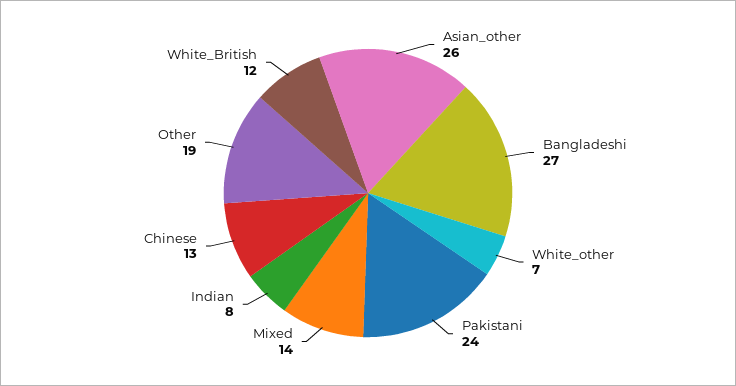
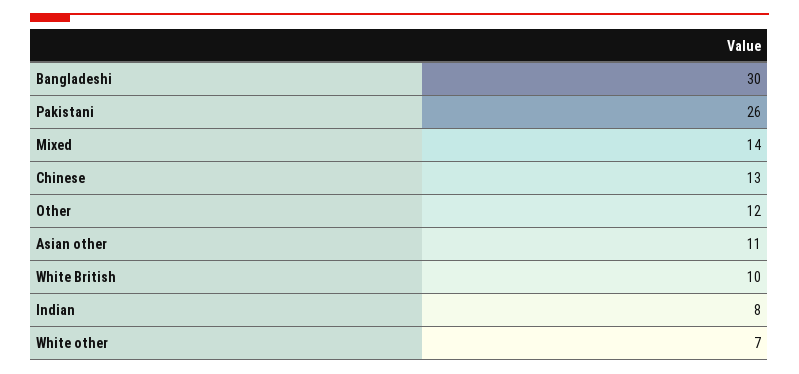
  {
-   "Asian_other": 26,
+   "Asian_other": 11,
-   "Bangladeshi": 27,
+   "Bangladeshi": 30,
    "White_other": 7,
-   "Pakistani": 24,
+   "Pakistani": 26,
    "Mixed": 14,
    "Indian": 8,
    "Chinese": 13,
-   "Other": 19,
+   "Other": 12,
-   "White_British": 12
+   "White_British": 10
  }

